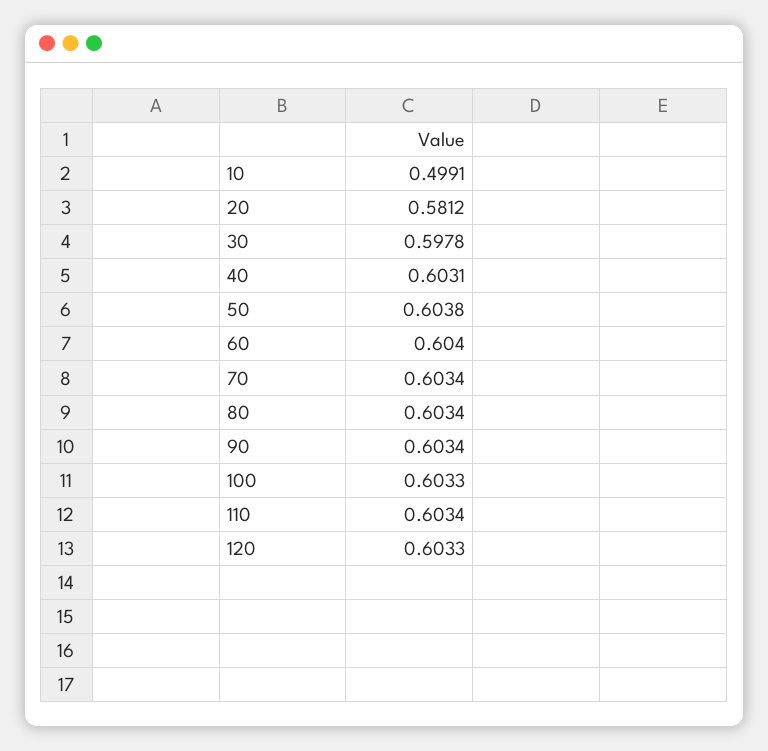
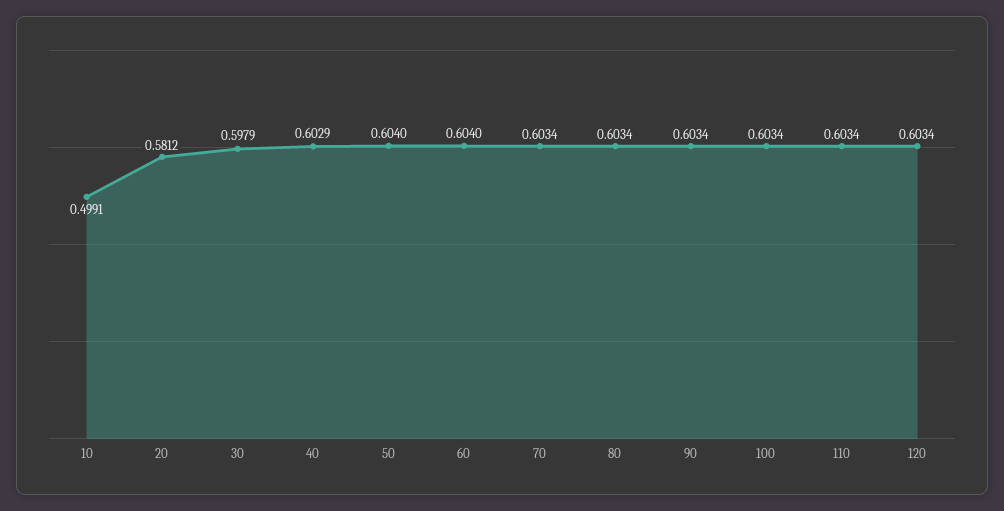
  {
    "10": 0.4991,
    "20": 0.5812,
-   "30": 0.5978,
+   "30": 0.5979,
-   "40": 0.6031,
+   "40": 0.6029,
-   "50": 0.6038,
+   "50": 0.604,
    "60": 0.604,
    "70": 0.6034,
    "80": 0.6034,
    "90": 0.6034,
-   "100": 0.6033,
+   "100": 0.6034,
    "110": 0.6034,
-   "120": 0.6033
+   "120": 0.6034
  }

